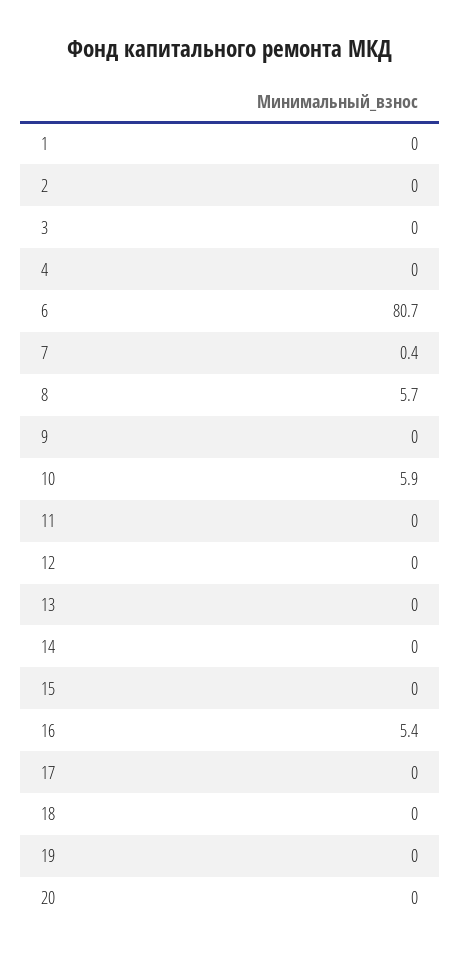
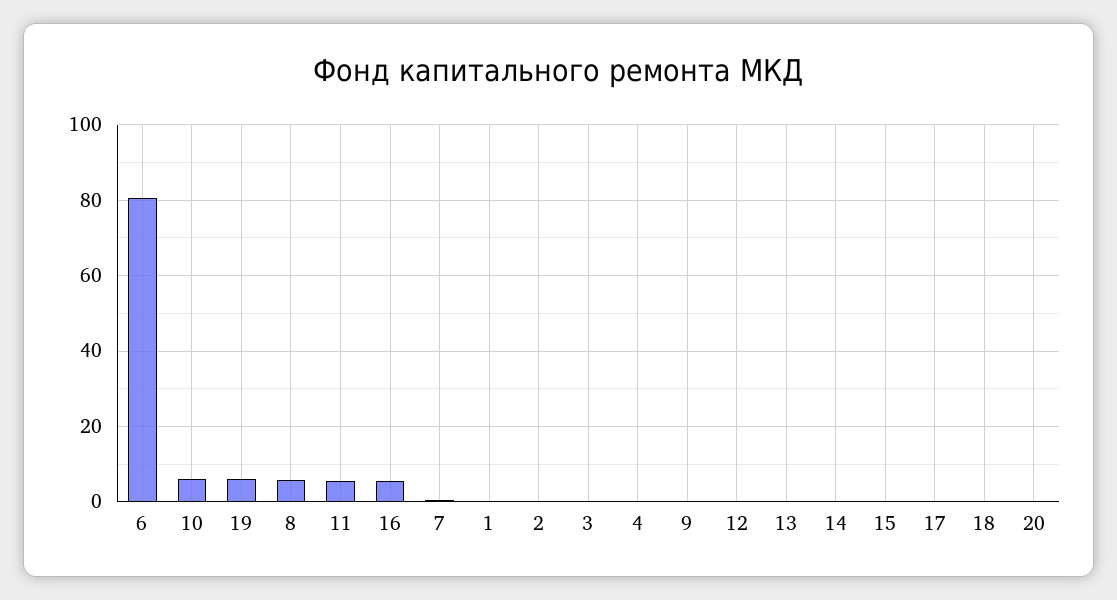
  {
    "1": 0,
    "2": 0,
    "3": 0,
    "4": 0,
    "6": 80.7,
    "7": 0.4,
    "8": 5.7,
    "9": 0,
    "10": 5.9,
-   "11": 0,
+   "11": 6,
    "12": 0,
    "13": 0,
    "14": 0,
    "15": 0,
    "16": 5.4,
    "17": 0,
    "18": 0,
-   "19": 0,
+   "19": 6,
    "20": 0
  }

